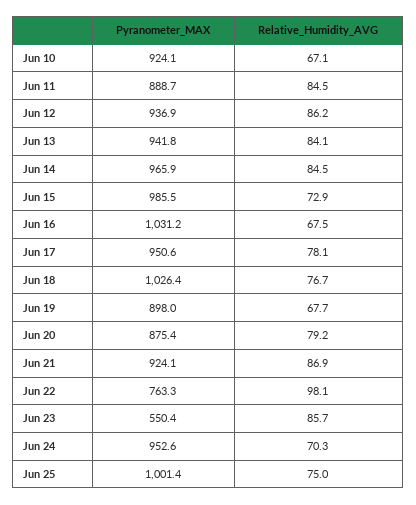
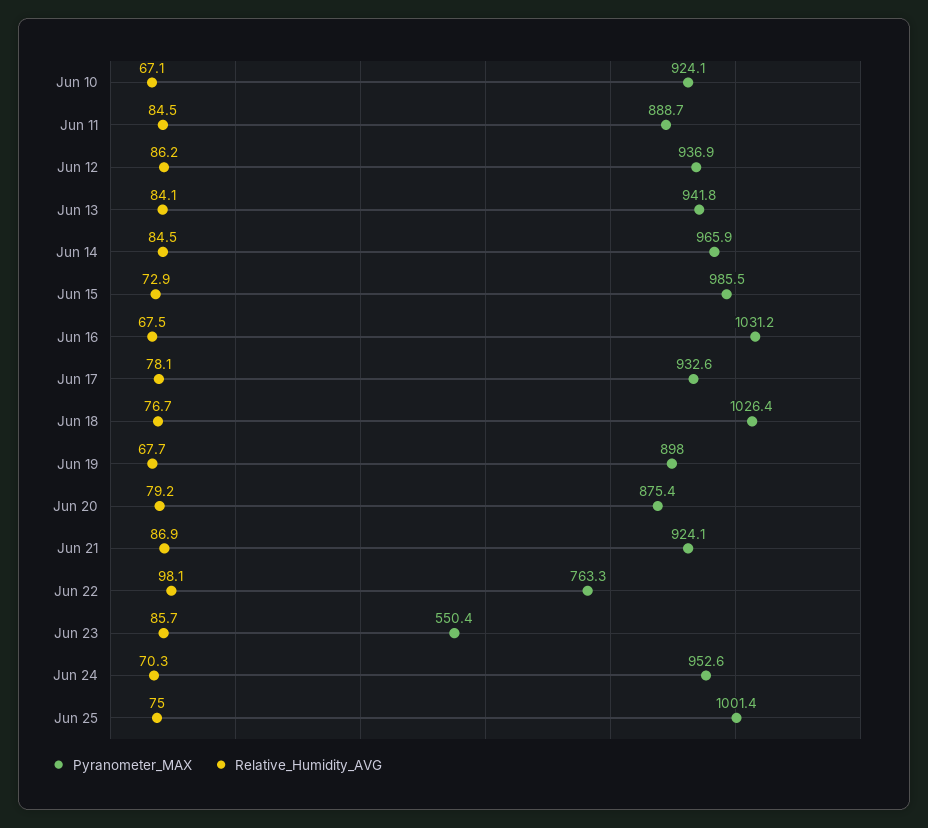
  {
    "Pyranometer_MAX": {
      "Jun 10": 924.1,
      "Jun 11": 888.7,
      "Jun 12": 936.9,
      "Jun 13": 941.8,
      "Jun 14": 965.9,
      "Jun 15": 985.5,
      "Jun 16": 1031.2,
-     "Jun 17": 950.6,
+     "Jun 17": 932.6,
      "Jun 18": 1026.4,
      "Jun 19": 898,
      "Jun 20": 875.4,
      "Jun 21": 924.1,
      "Jun 22": 763.3,
      "Jun 23": 550.4,
      "Jun 24": 952.6,
      "Jun 25": 1001.4
    },
    "Relative_Humidity_AVG": {
      "Jun 10": 67.1,
      "Jun 11": 84.5,
      "Jun 12": 86.2,
      "Jun 13": 84.1,
      "Jun 14": 84.5,
      "Jun 15": 72.9,
      "Jun 16": 67.5,
      "Jun 17": 78.1,
      "Jun 18": 76.7,
      "Jun 19": 67.7,
      "Jun 20": 79.2,
      "Jun 21": 86.9,
      "Jun 22": 98.1,
      "Jun 23": 85.7,
      "Jun 24": 70.3,
      "Jun 25": 75
    }
  }

